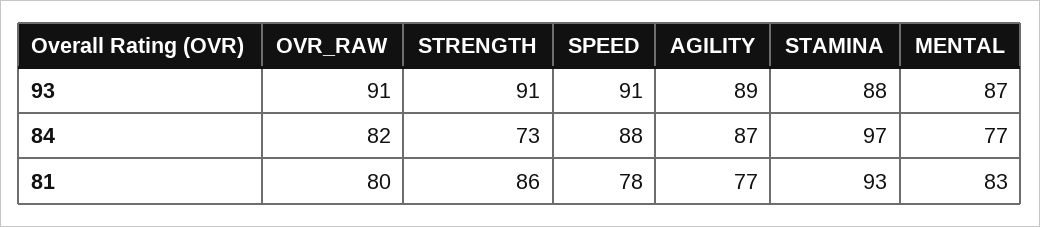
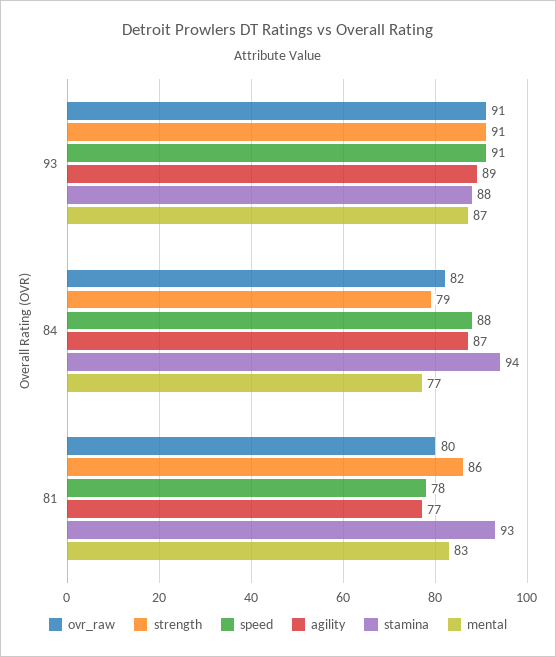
  {
    "OVR_RAW": {
      "93": 91,
      "84": 82,
      "81": 80
    },
    "STRENGTH": {
      "93": 91,
-     "84": 73,
+     "84": 79,
      "81": 86
    },
    "SPEED": {
      "93": 91,
      "84": 88,
      "81": 78
    },
    "AGILITY": {
      "93": 89,
      "84": 87,
      "81": 77
    },
    "STAMINA": {
      "93": 88,
-     "84": 97,
+     "84": 94,
      "81": 93
    },
    "MENTAL": {
      "93": 87,
      "84": 77,
      "81": 83
    }
  }

